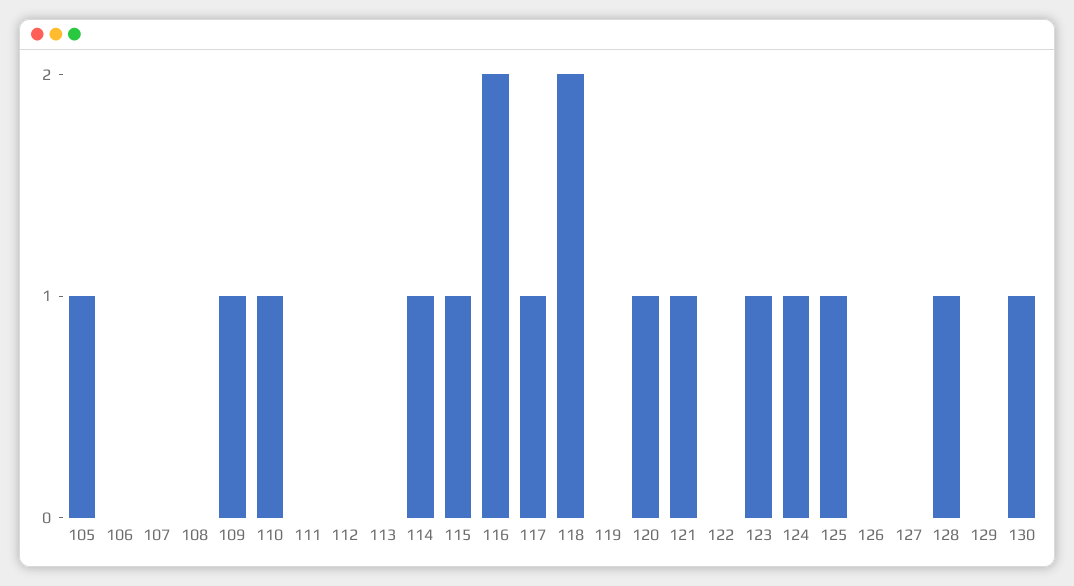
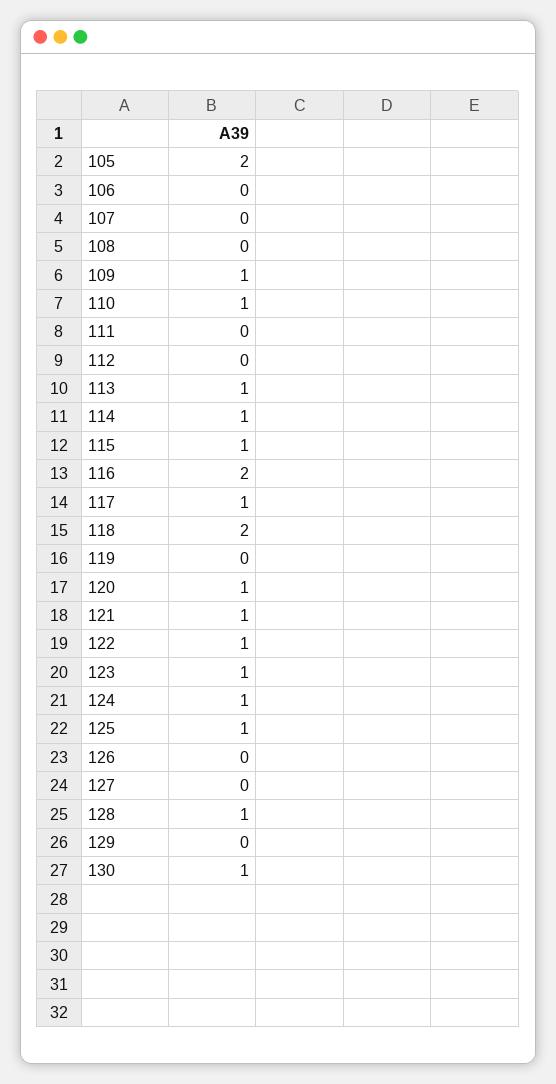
  {
-   "105": 1,
+   "105": 2,
    "106": 0,
    "107": 0,
    "108": 0,
    "109": 1,
    "110": 1,
    "111": 0,
    "112": 0,
-   "113": 0,
+   "113": 1,
    "114": 1,
    "115": 1,
    "116": 2,
    "117": 1,
    "118": 2,
    "119": 0,
    "120": 1,
    "121": 1,
-   "122": 0,
+   "122": 1,
    "123": 1,
    "124": 1,
    "125": 1,
    "126": 0,
    "127": 0,
    "128": 1,
    "129": 0,
    "130": 1
  }

